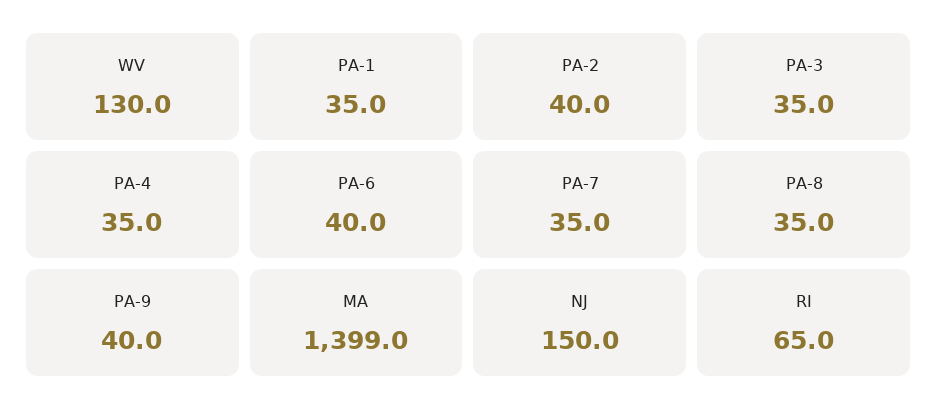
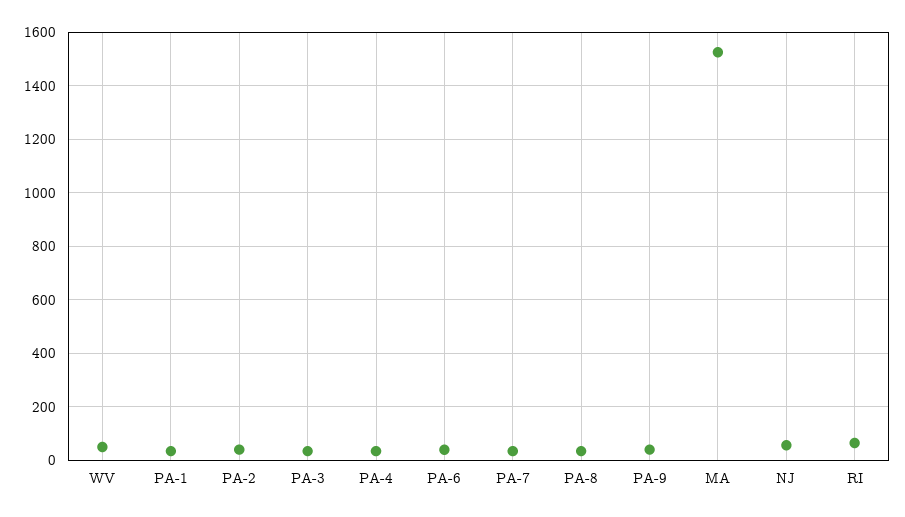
  {
-   "WV": 130,
+   "WV": 50,
    "PA-1": 35,
    "PA-2": 40,
    "PA-3": 35,
    "PA-4": 35,
    "PA-6": 40,
    "PA-7": 35,
    "PA-8": 35,
    "PA-9": 40,
-   "MA": 1399,
+   "MA": 1525,
-   "NJ": 150,
+   "NJ": 50,
    "RI": 65
  }

